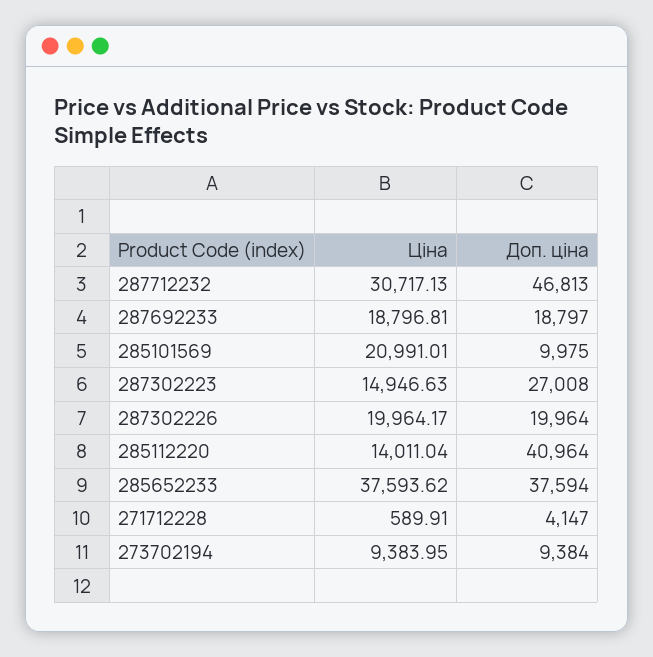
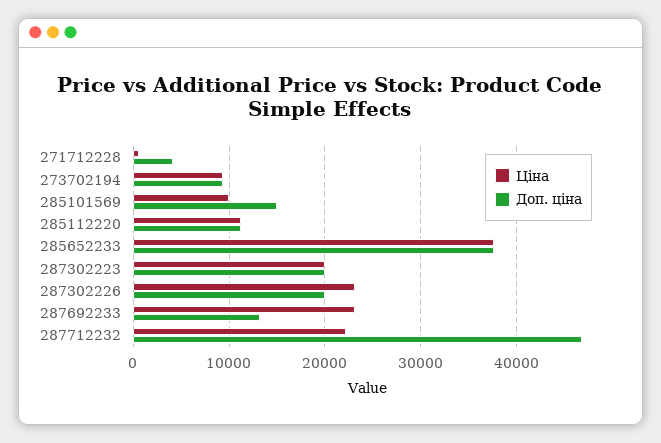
  {
    "Ціна": {
-     "287712232": 30717.13,
+     "287712232": 22000,
-     "287692233": 18796.81,
+     "287692233": 23000,
-     "285101569": 20991.01,
+     "285101569": 10000,
-     "287302223": 14946.63,
+     "287302223": 20000,
-     "287302226": 19964.17,
+     "287302226": 23000,
-     "285112220": 14011.04,
+     "285112220": 11000,
      "285652233": 37593.62,
      "271712228": 589.91,
      "273702194": 9383.95
    },
    "Доп. ціна": {
      "287712232": 46813,
-     "287692233": 18797,
+     "287692233": 13000,
-     "285101569": 9975,
+     "285101569": 15000,
-     "287302223": 27008,
+     "287302223": 20000,
      "287302226": 19964,
-     "285112220": 40964,
+     "285112220": 11000,
      "285652233": 37594,
      "271712228": 4147,
      "273702194": 9384
    }
  }

